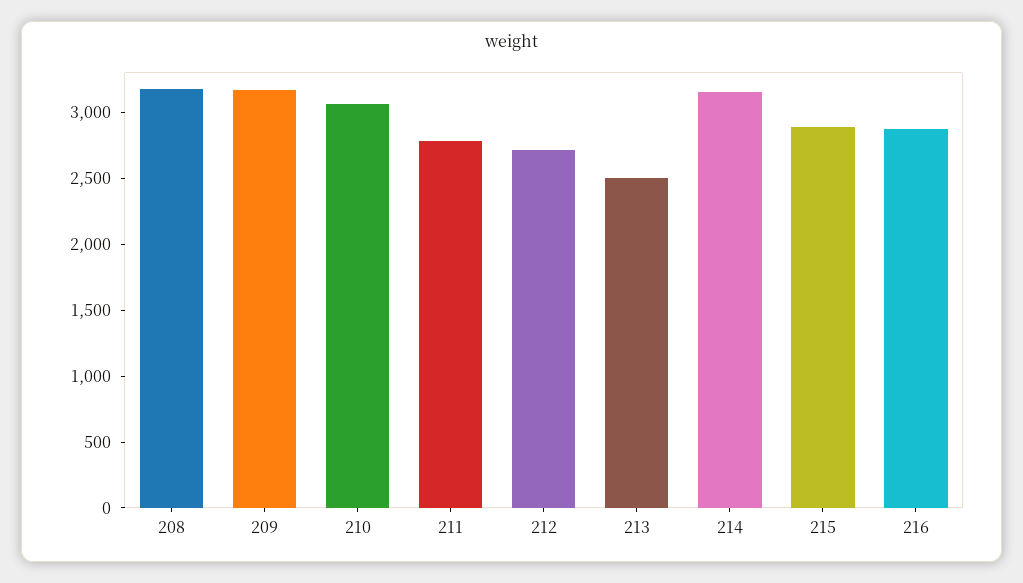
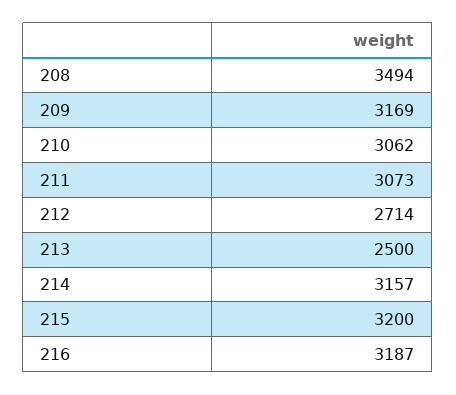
  {
-   "208": 3200,
+   "208": 3494,
    "209": 3169,
    "210": 3062,
-   "211": 2800,
+   "211": 3073,
    "212": 2714,
    "213": 2500,
    "214": 3157,
-   "215": 2900,
+   "215": 3200,
-   "216": 2900
+   "216": 3187
  }

